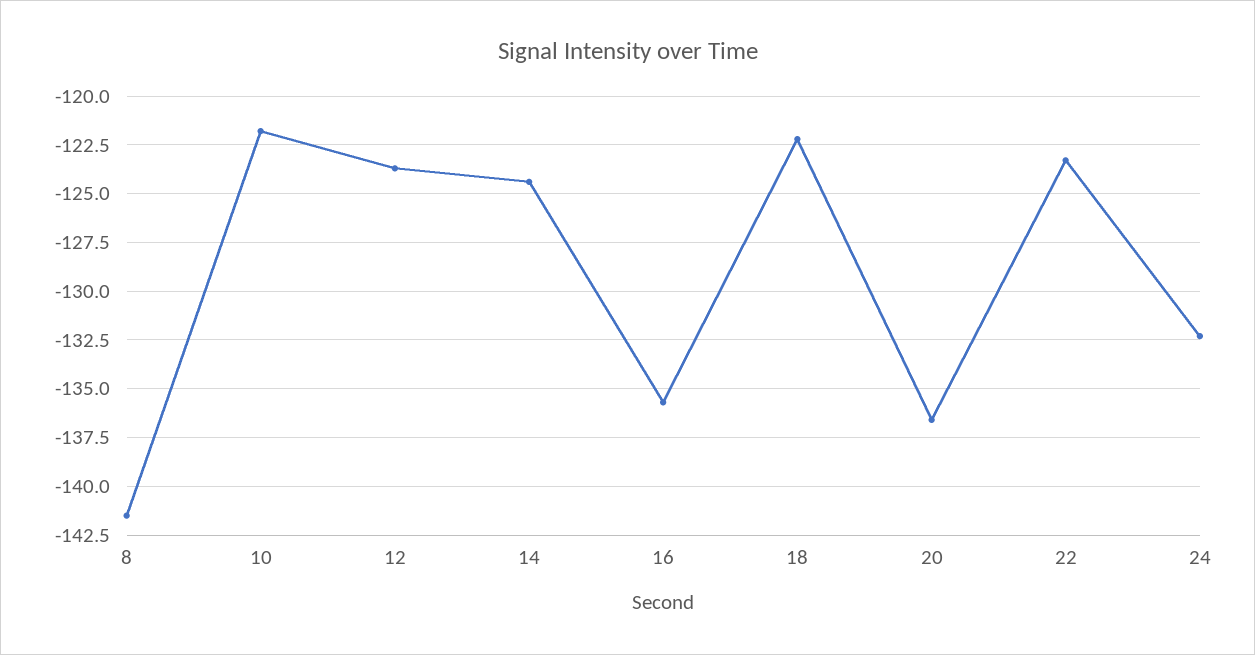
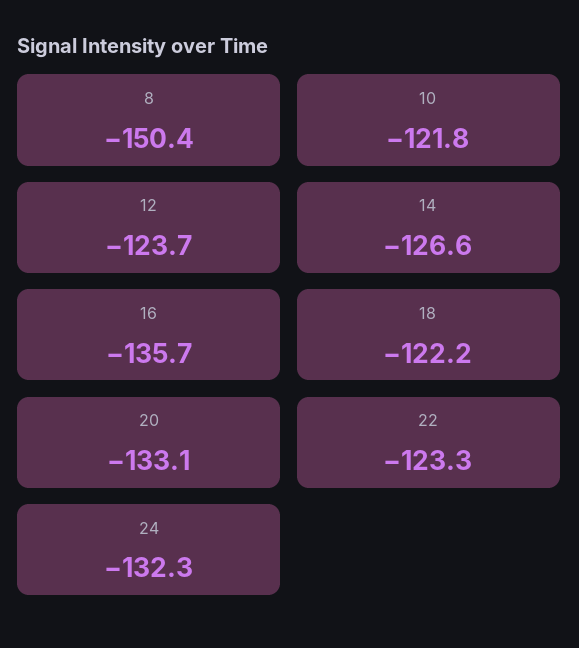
  {
-   "8": -141.5,
+   "8": -150.4,
    "10": -121.8,
    "12": -123.7,
-   "14": -124.5,
+   "14": -126.6,
    "16": -135.7,
    "18": -122.2,
-   "20": -136.5,
+   "20": -133.1,
    "22": -123.3,
    "24": -132.3
  }

